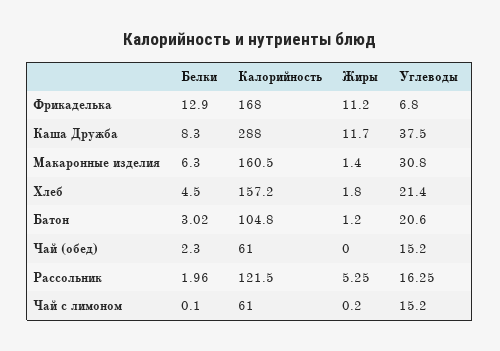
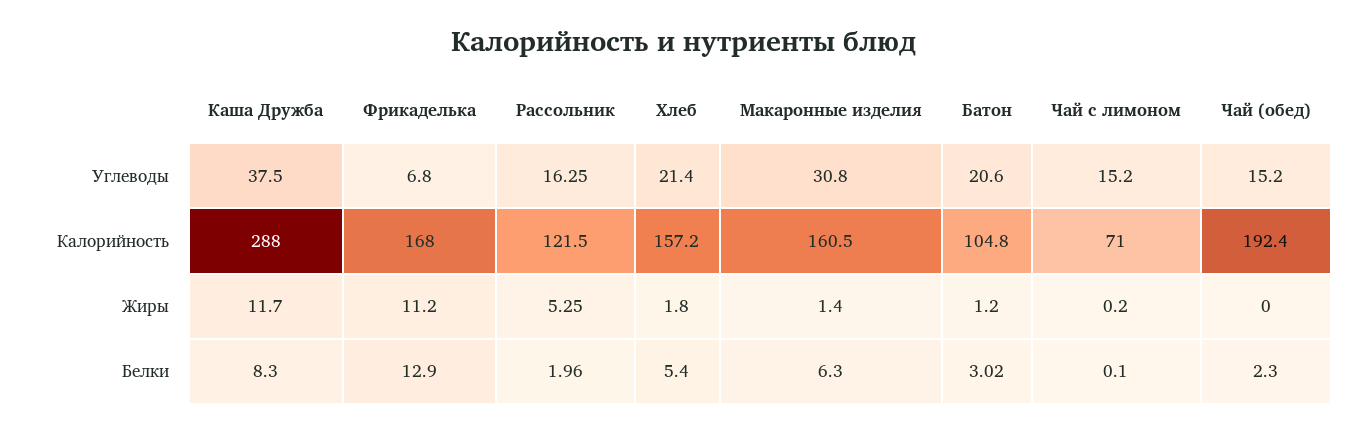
  {
    "Белки": {
      "Фрикаделька": 12.9,
      "Каша Дружба": 8.3,
      "Макаронные изделия": 6.3,
-     "Хлеб": 4.5,
+     "Хлеб": 5.4,
      "Батон": 3.02,
      "Чай (обед)": 2.3,
      "Рассольник": 1.96,
      "Чай с лимоном": 0.1
    },
    "Калорийность": {
      "Фрикаделька": 168,
      "Каша Дружба": 288,
      "Макаронные изделия": 160.5,
      "Хлеб": 157.2,
      "Батон": 104.8,
-     "Чай (обед)": 61,
+     "Чай (обед)": 192.4,
      "Рассольник": 121.5,
-     "Чай с лимоном": 61
+     "Чай с лимоном": 71
    },
    "Жиры": {
      "Фрикаделька": 11.2,
      "Каша Дружба": 11.7,
      "Макаронные изделия": 1.4,
      "Хлеб": 1.8,
      "Батон": 1.2,
      "Чай (обед)": 0,
      "Рассольник": 5.25,
      "Чай с лимоном": 0.2
    },
    "Углеводы": {
      "Фрикаделька": 6.8,
      "Каша Дружба": 37.5,
      "Макаронные изделия": 30.8,
      "Хлеб": 21.4,
      "Батон": 20.6,
      "Чай (обед)": 15.2,
      "Рассольник": 16.25,
      "Чай с лимоном": 15.2
    }
  }

